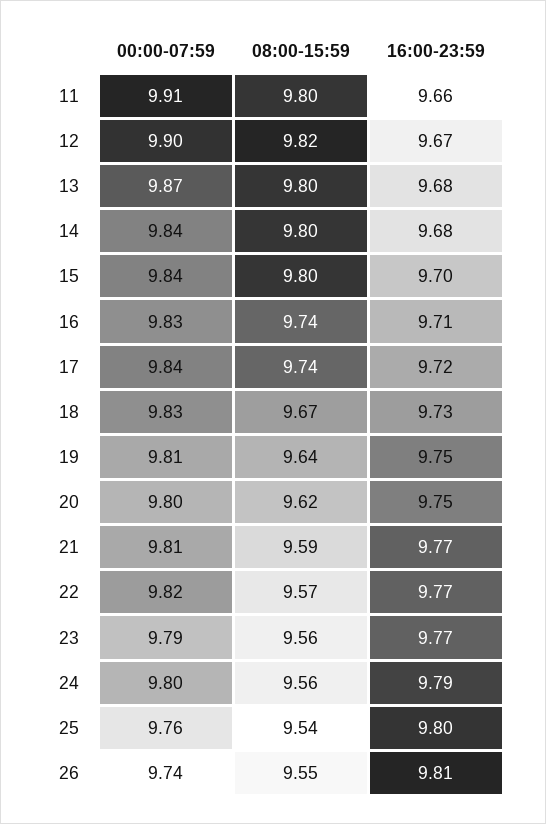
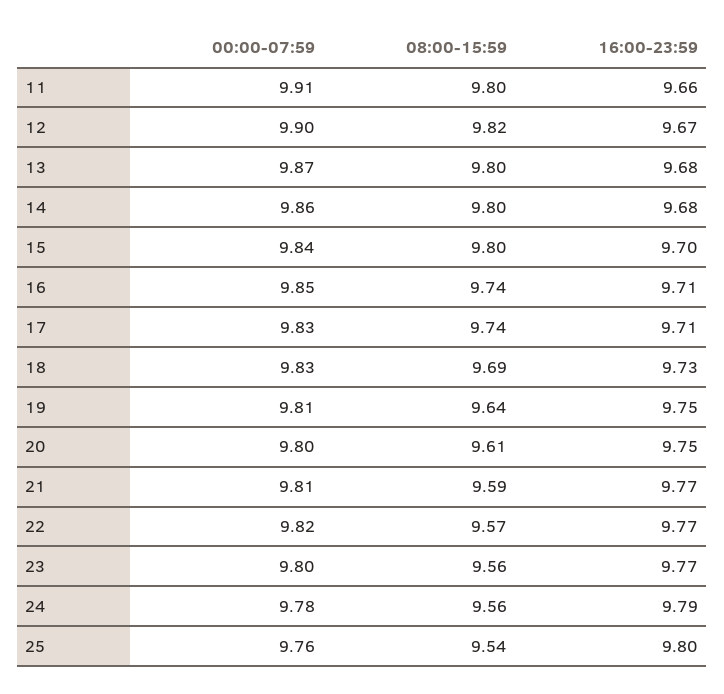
  {
    "00:00-07:59": {
      "11": 9.91,
      "12": 9.9,
      "13": 9.87,
-     "14": 9.84,
+     "14": 9.86,
      "15": 9.84,
-     "16": 9.83,
+     "16": 9.85,
-     "17": 9.84,
+     "17": 9.83,
      "18": 9.83,
      "19": 9.81,
      "20": 9.8,
      "21": 9.81,
      "22": 9.82,
-     "23": 9.79,
+     "23": 9.8,
-     "24": 9.8,
+     "24": 9.78,
-     "25": 9.76,
+     "25": 9.76
-     "26": 9.74
    },
    "08:00-15:59": {
      "11": 9.8,
      "12": 9.82,
      "13": 9.8,
      "14": 9.8,
      "15": 9.8,
      "16": 9.74,
      "17": 9.74,
-     "18": 9.67,
+     "18": 9.69,
      "19": 9.64,
-     "20": 9.62,
+     "20": 9.61,
      "21": 9.59,
      "22": 9.57,
      "23": 9.56,
      "24": 9.56,
-     "25": 9.54,
+     "25": 9.54
-     "26": 9.55
    },
    "16:00-23:59": {
      "11": 9.66,
      "12": 9.67,
      "13": 9.68,
      "14": 9.68,
      "15": 9.7,
      "16": 9.71,
-     "17": 9.72,
+     "17": 9.71,
      "18": 9.73,
      "19": 9.75,
      "20": 9.75,
      "21": 9.77,
      "22": 9.77,
      "23": 9.77,
      "24": 9.79,
-     "25": 9.8,
+     "25": 9.8
-     "26": 9.81
    }
  }

